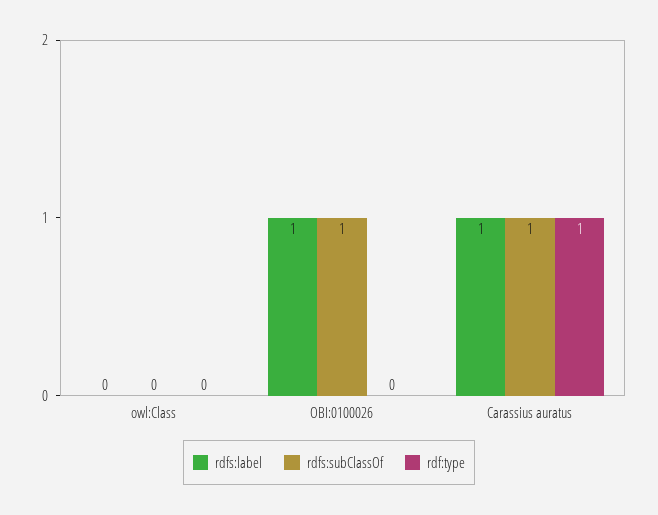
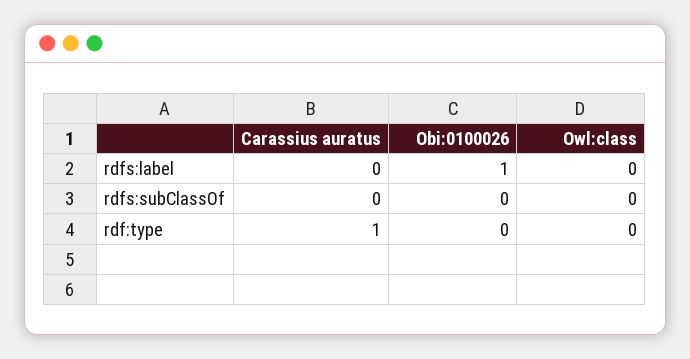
  {
    "rdfs:label": {
      "owl:Class": 0,
      "OBI:0100026": 1,
-     "Carassius auratus": 1
+     "Carassius auratus": 0
    },
    "rdfs:subClassOf": {
      "owl:Class": 0,
-     "OBI:0100026": 1,
+     "OBI:0100026": 0,
-     "Carassius auratus": 1
+     "Carassius auratus": 0
    },
    "rdf:type": {
      "owl:Class": 0,
      "OBI:0100026": 0,
      "Carassius auratus": 1
    }
  }

